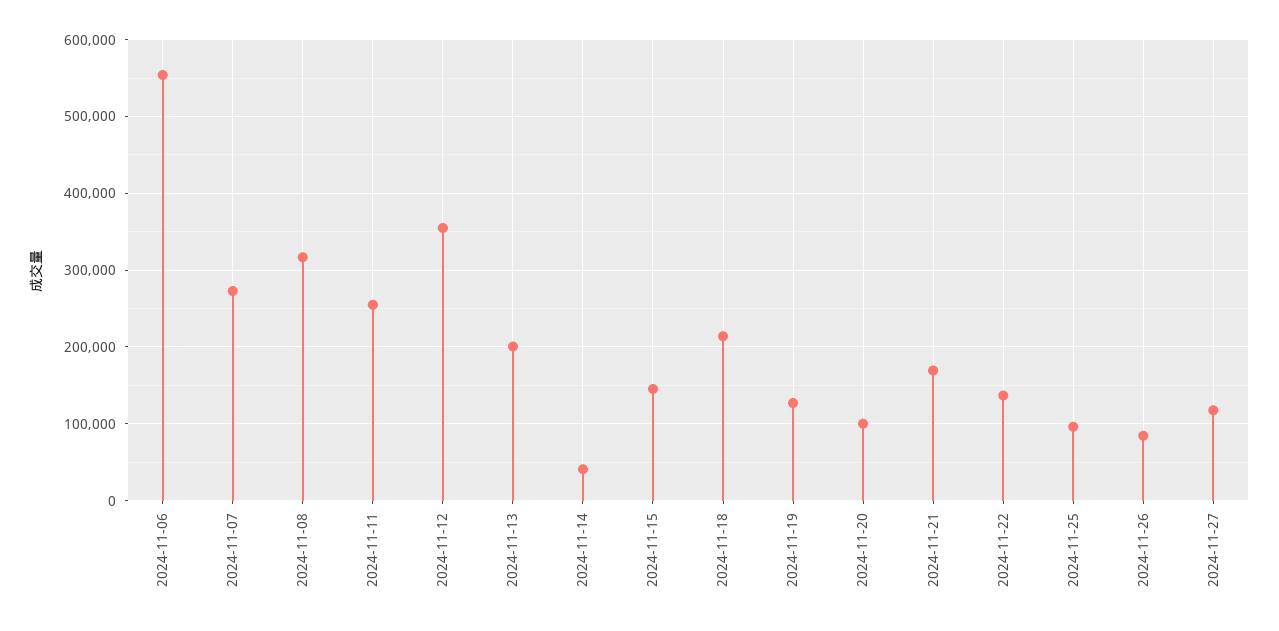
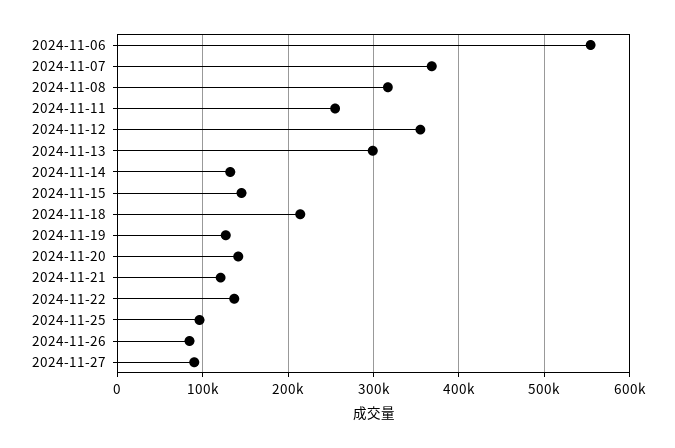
  {
    "2024-11-06": 550000,
-   "2024-11-07": 270000,
+   "2024-11-07": 370000,
    "2024-11-08": 320000,
    "2024-11-11": 250000,
    "2024-11-12": 350000,
-   "2024-11-13": 200000,
+   "2024-11-13": 300000,
-   "2024-11-14": 40000,
+   "2024-11-14": 130000,
    "2024-11-15": 150000,
    "2024-11-18": 210000,
    "2024-11-19": 130000,
-   "2024-11-20": 100000,
+   "2024-11-20": 140000,
-   "2024-11-21": 170000,
+   "2024-11-21": 120000,
    "2024-11-22": 140000,
    "2024-11-25": 100000,
    "2024-11-26": 80000,
-   "2024-11-27": 120000
+   "2024-11-27": 90000
  }

